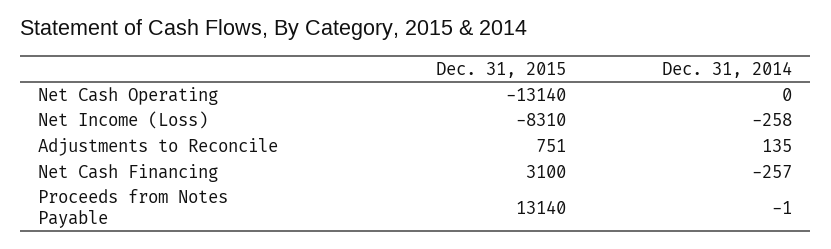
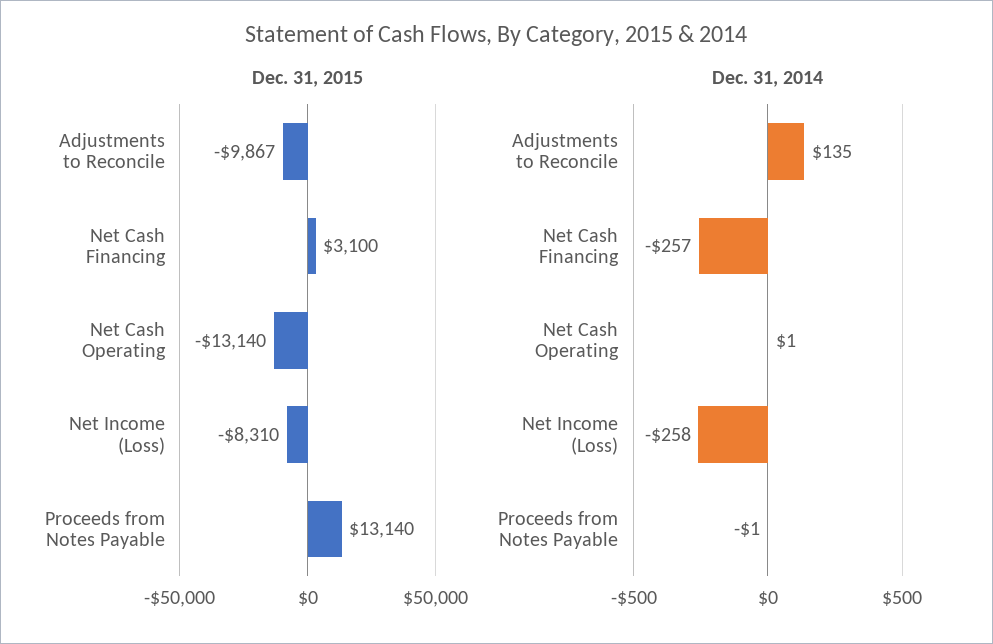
  {
    "Dec. 31, 2015": {
      "Net Cash Operating": -13140,
      "Net Income (Loss)": -8310,
-     "Adjustments to Reconcile": 751,
+     "Adjustments to Reconcile": -9867,
      "Net Cash Financing": 3100,
      "Proceeds from Notes Payable": 13140
    },
    "Dec. 31, 2014": {
-     "Net Cash Operating": 0,
+     "Net Cash Operating": 1,
      "Net Income (Loss)": -258,
      "Adjustments to Reconcile": 135,
      "Net Cash Financing": -257,
      "Proceeds from Notes Payable": -1
    }
  }

